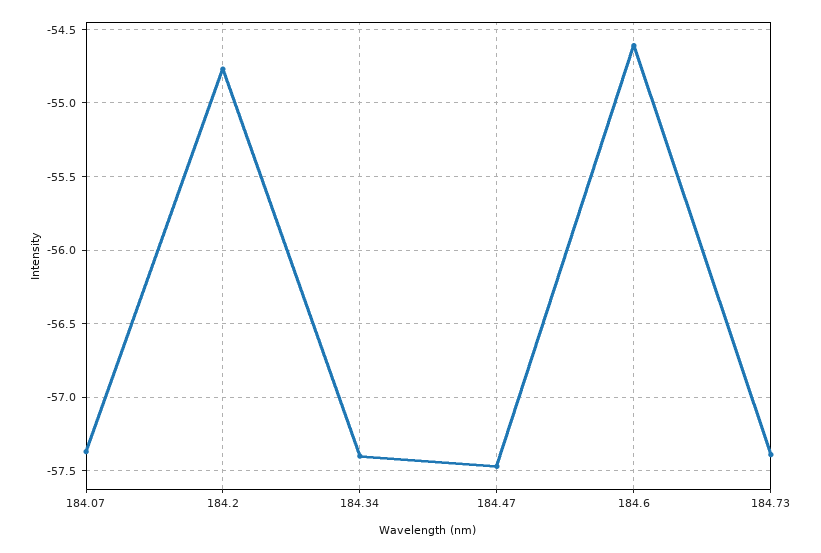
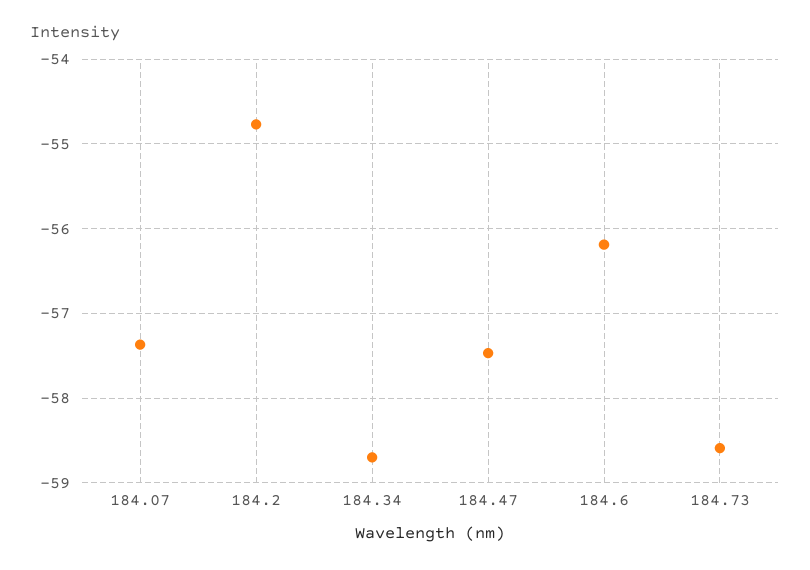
  {
    "184.07": -57.35,
    "184.2": -54.75,
-   "184.34": -57.4,
+   "184.34": -58.7,
    "184.47": -57.45,
-   "184.6": -54.6,
+   "184.6": -56.2,
-   "184.73": -57.4
+   "184.73": -58.6
  }

